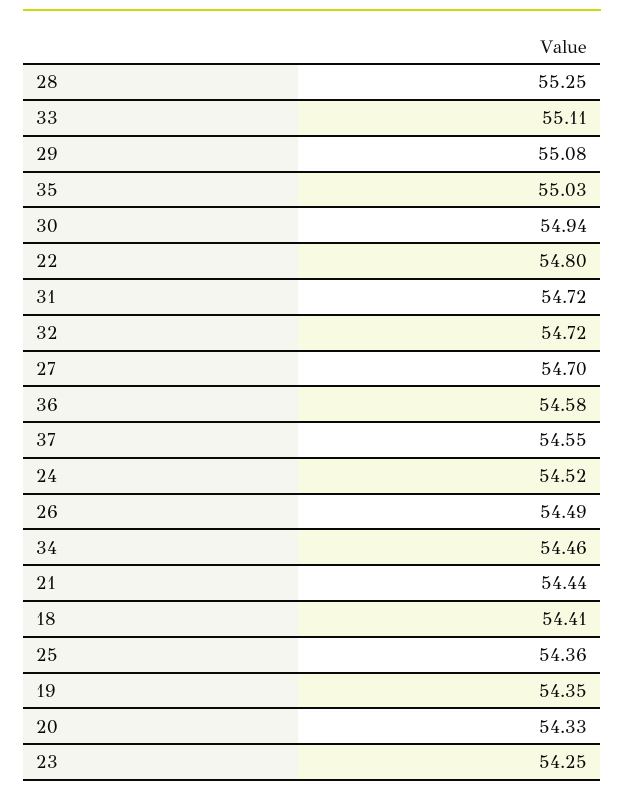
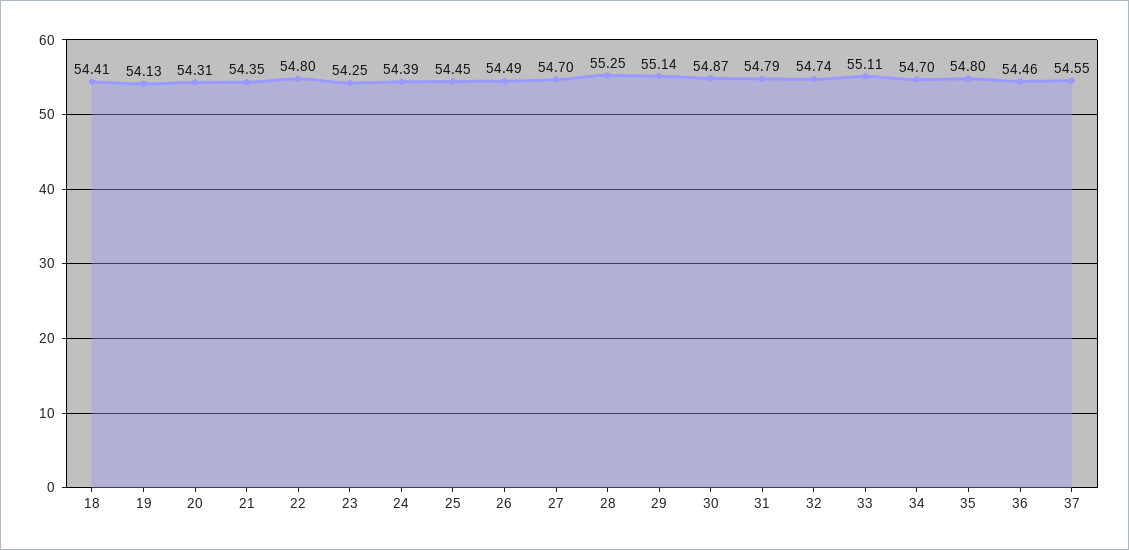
  {
    "28": 55.25,
    "33": 55.11,
-   "29": 55.08,
+   "29": 55.14,
-   "35": 55.03,
+   "35": 54.8,
-   "30": 54.94,
+   "30": 54.87,
    "22": 54.8,
-   "31": 54.72,
+   "31": 54.79,
-   "32": 54.72,
+   "32": 54.74,
    "27": 54.7,
-   "36": 54.58,
+   "36": 54.46,
    "37": 54.55,
-   "24": 54.52,
+   "24": 54.39,
    "26": 54.49,
-   "34": 54.46,
+   "34": 54.7,
-   "21": 54.44,
+   "21": 54.35,
    "18": 54.41,
-   "25": 54.36,
+   "25": 54.45,
-   "19": 54.35,
+   "19": 54.13,
-   "20": 54.33,
+   "20": 54.31,
    "23": 54.25
  }

